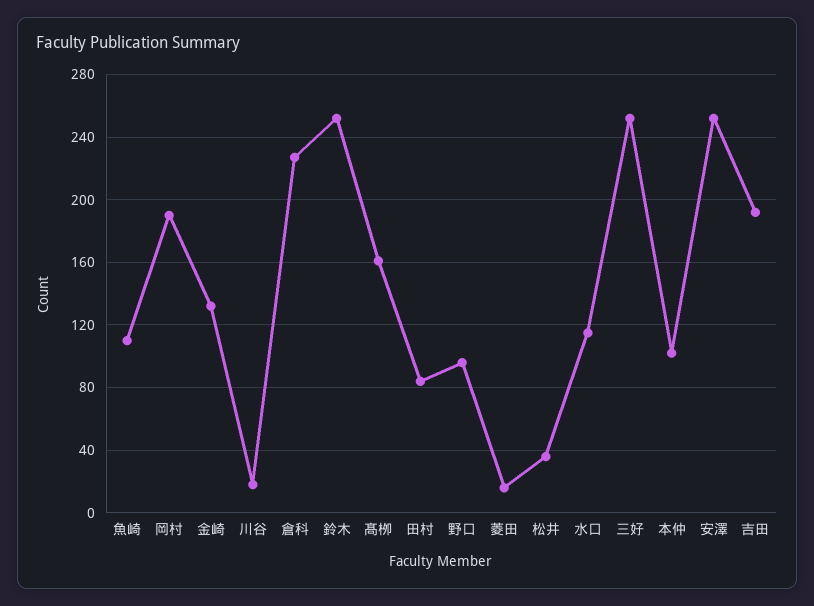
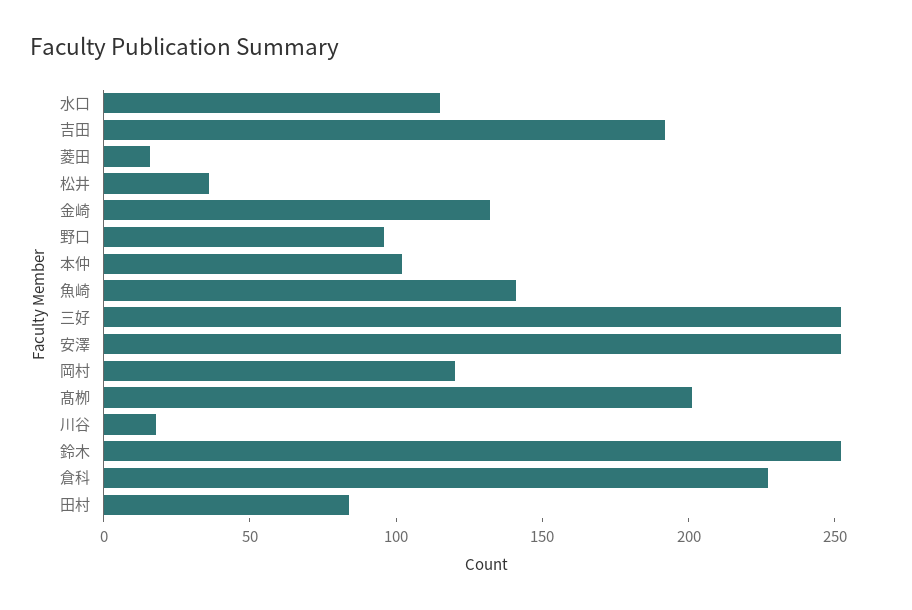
  {
-   "魚崎": 110,
+   "魚崎": 140,
-   "岡村": 190,
+   "岡村": 120,
    "金崎": 130,
    "川谷": 20,
    "倉科": 225,
    "鈴木": 250,
-   "髙栁": 160,
+   "髙栁": 200,
    "田村": 85,
    "野口": 95,
    "菱田": 15,
    "松井": 35,
    "水口": 115,
    "三好": 250,
    "本仲": 100,
    "安澤": 250,
    "吉田": 190
  }

